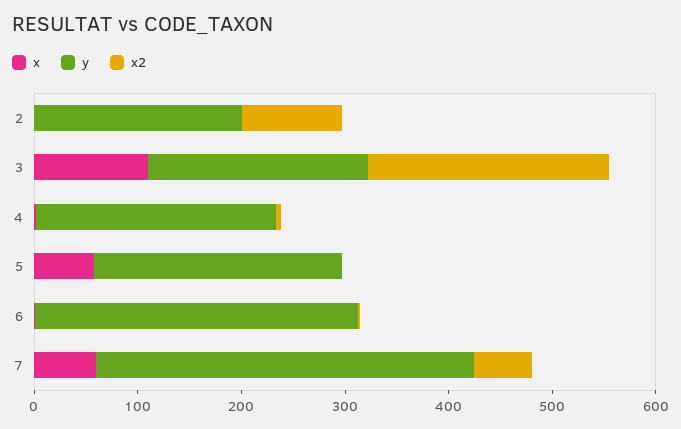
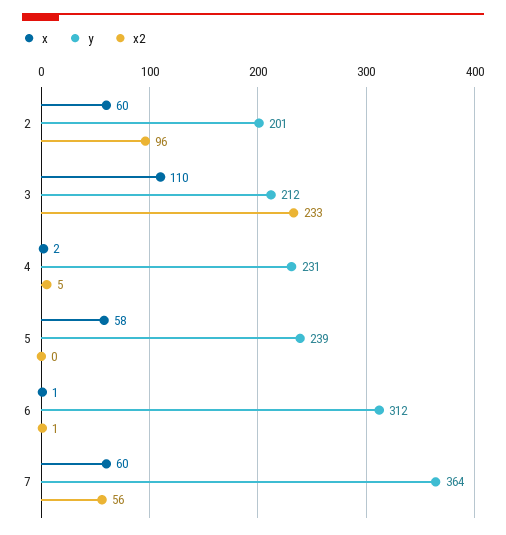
  {
    "x": {
-     "2": 0,
+     "2": 60,
      "3": 110,
      "4": 2,
      "5": 58,
      "6": 1,
      "7": 60
    },
    "y": {
      "2": 201,
      "3": 212,
      "4": 231,
      "5": 239,
      "6": 312,
      "7": 364
    },
    "x2": {
      "2": 96,
      "3": 233,
      "4": 5,
      "5": 0,
      "6": 1,
      "7": 56
    }
  }

